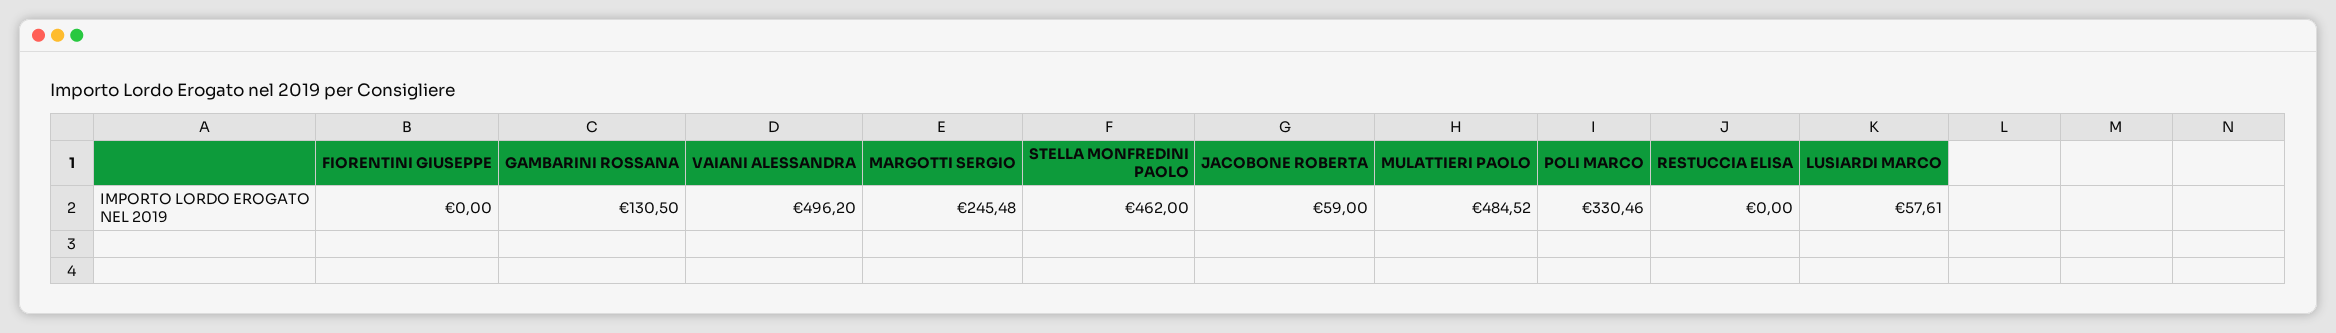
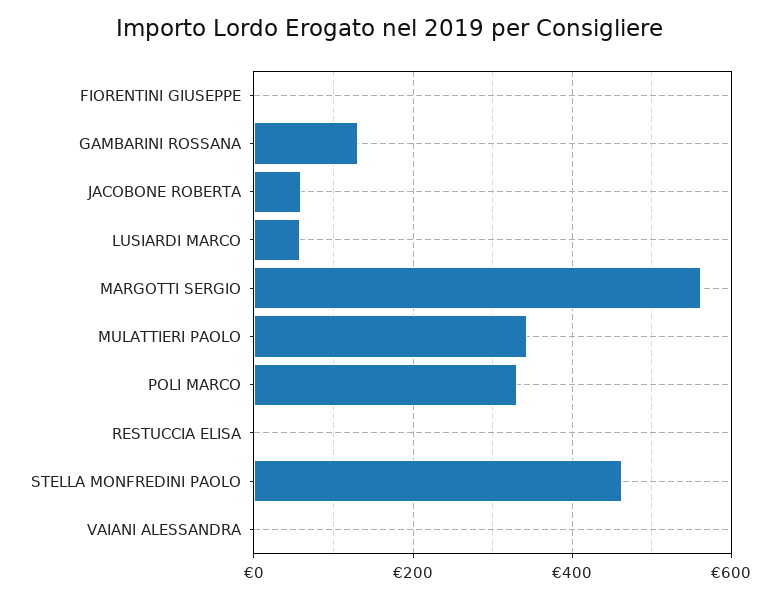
  {
    "FIORENTINI GIUSEPPE": 0,
    "GAMBARINI ROSSANA": 130.5,
-   "VAIANI ALESSANDRA": 496.2,
+   "VAIANI ALESSANDRA": 0,
-   "MARGOTTI SERGIO": 245.48,
+   "MARGOTTI SERGIO": 560,
    "STELLA MONFREDINI PAOLO": 462,
    "JACOBONE ROBERTA": 59,
-   "MULATTIERI PAOLO": 484.52,
+   "MULATTIERI PAOLO": 340,
    "POLI MARCO": 330.46,
    "RESTUCCIA ELISA": 0,
    "LUSIARDI MARCO": 57.61
  }

